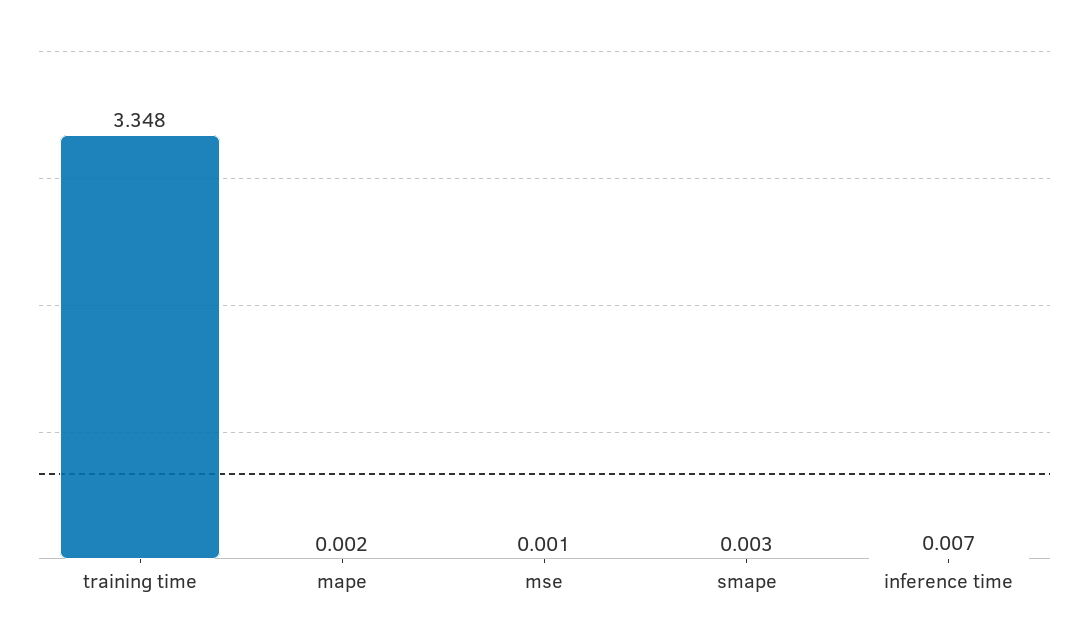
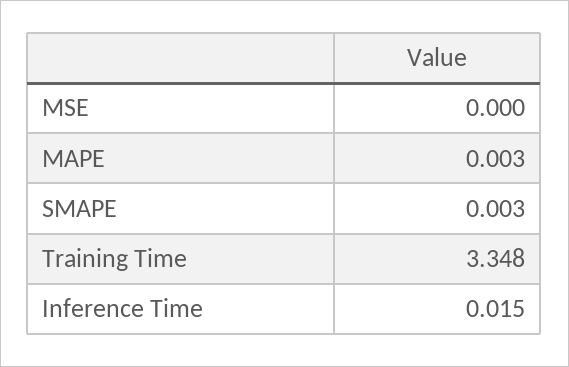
  {
    "training time": 3.348,
-   "mape": 0.002,
+   "mape": 0.003,
-   "mse": 0.001,
+   "mse": 0,
    "smape": 0.003,
-   "inference time": 0.007
+   "inference time": 0.015
  }

